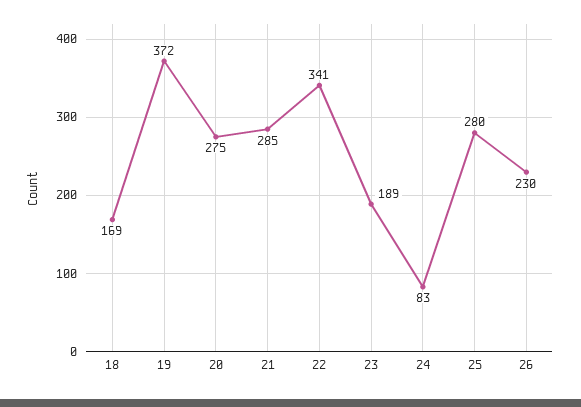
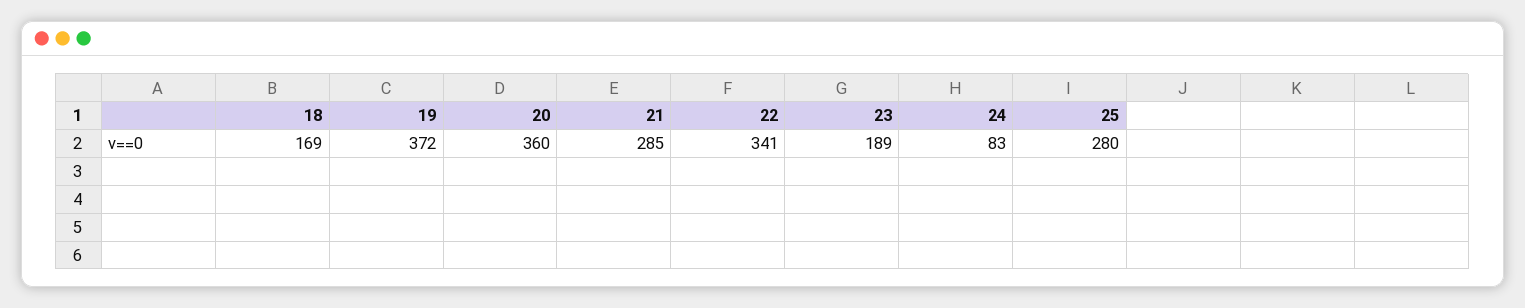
  {
    "18": 169,
    "19": 372,
-   "20": 275,
+   "20": 360,
    "21": 285,
    "22": 341,
    "23": 189,
    "24": 83,
-   "25": 280,
+   "25": 280
-   "26": 230
  }

